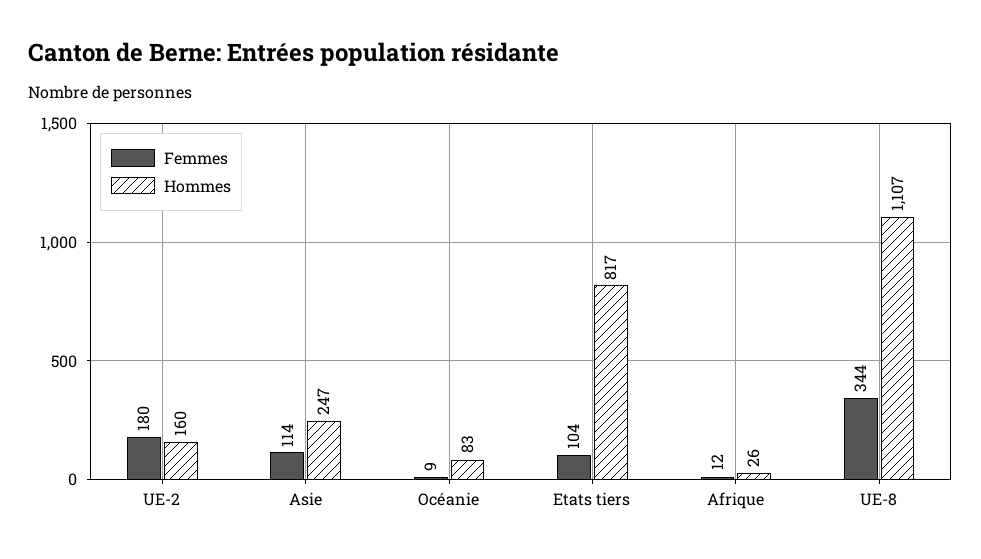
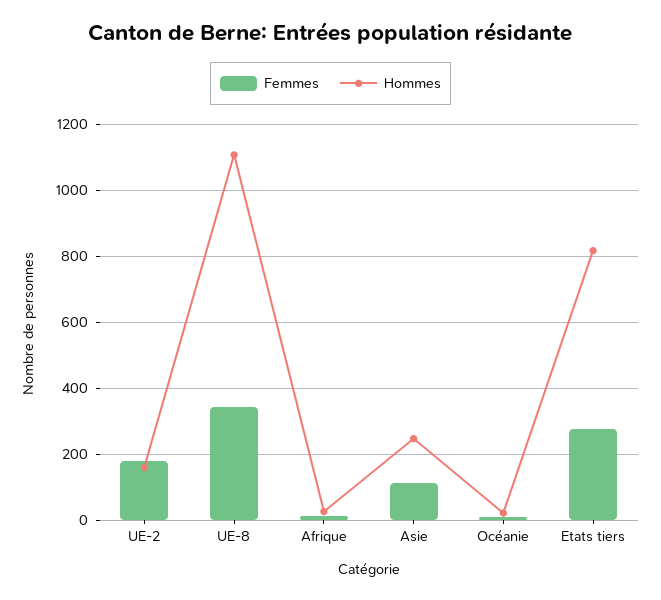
  {
    "Femmes": {
      "UE-2": 180,
      "Asie": 114,
      "Océanie": 9,
-     "Etats tiers": 104,
+     "Etats tiers": 280,
      "Afrique": 12,
      "UE-8": 344
    },
    "Hommes": {
      "UE-2": 160,
      "Asie": 247,
-     "Océanie": 83,
+     "Océanie": 20,
      "Etats tiers": 817,
      "Afrique": 26,
      "UE-8": 1107
    }
  }

